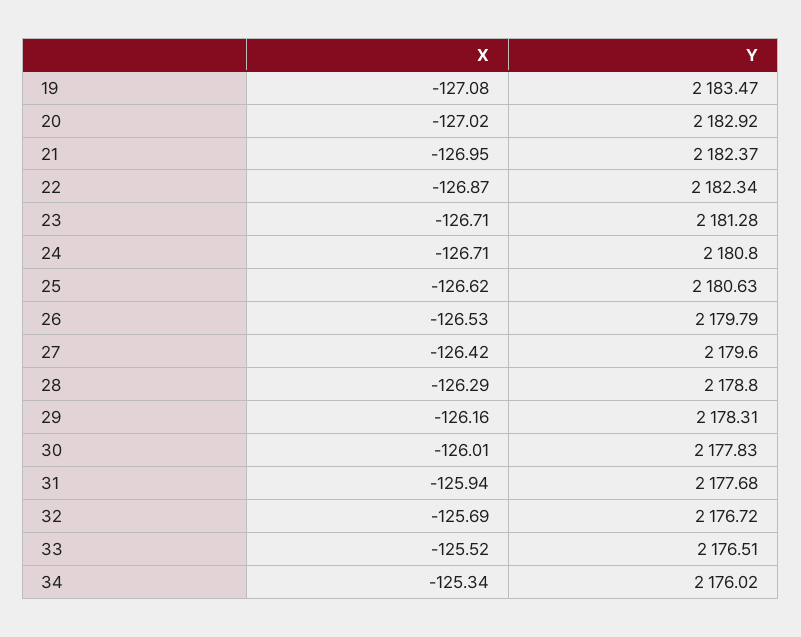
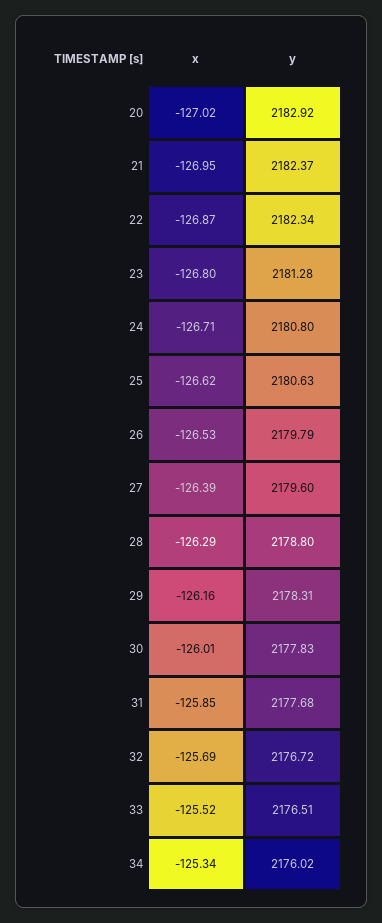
  {
    "X": {
-     "19": -127.08,
      "20": -127.02,
      "21": -126.95,
      "22": -126.87,
-     "23": -126.71,
+     "23": -126.8,
      "24": -126.71,
      "25": -126.62,
      "26": -126.53,
-     "27": -126.42,
+     "27": -126.39,
      "28": -126.29,
      "29": -126.16,
      "30": -126.01,
-     "31": -125.94,
+     "31": -125.85,
      "32": -125.69,
      "33": -125.52,
      "34": -125.34
    },
    "Y": {
-     "19": 2183.47,
      "20": 2182.92,
      "21": 2182.37,
      "22": 2182.34,
      "23": 2181.28,
      "24": 2180.8,
      "25": 2180.63,
      "26": 2179.79,
      "27": 2179.6,
      "28": 2178.8,
      "29": 2178.31,
      "30": 2177.83,
      "31": 2177.68,
      "32": 2176.72,
      "33": 2176.51,
      "34": 2176.02
    }
  }

